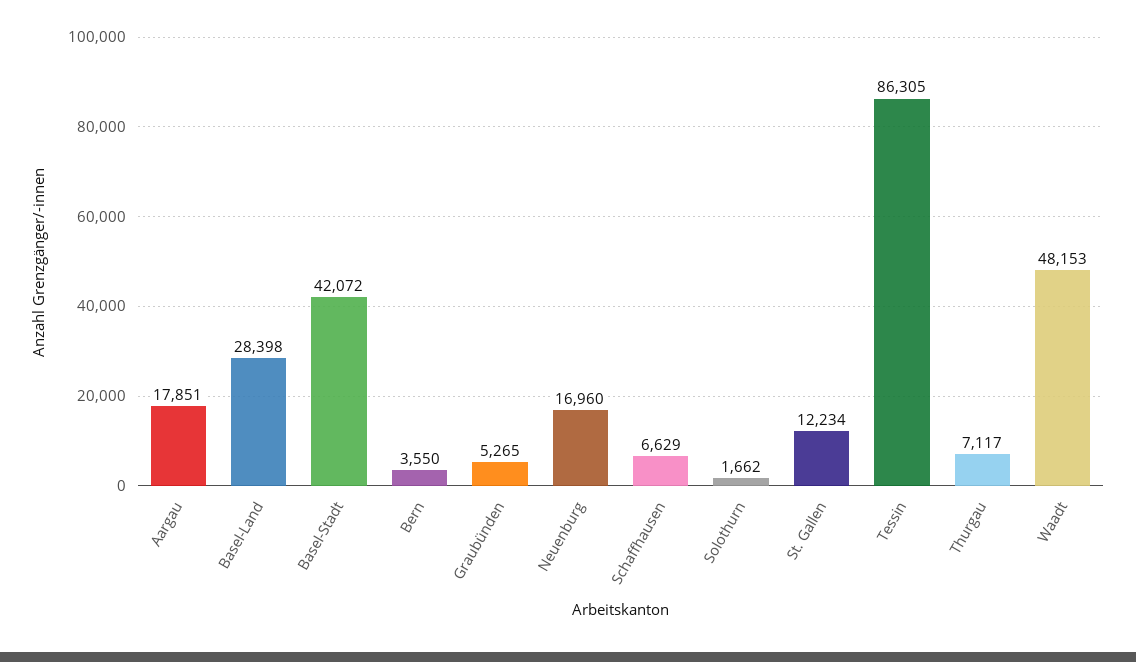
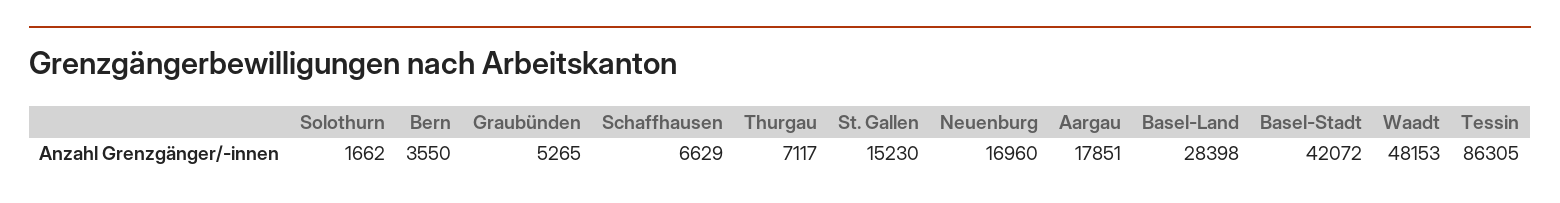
  {
    "Aargau": 17851,
    "Basel-Land": 28398,
    "Basel-Stadt": 42072,
    "Bern": 3550,
    "Graubünden": 5265,
    "Neuenburg": 16960,
    "Schaffhausen": 6629,
    "Solothurn": 1662,
-   "St. Gallen": 12234,
+   "St. Gallen": 15230,
    "Tessin": 86305,
    "Thurgau": 7117,
    "Waadt": 48153
  }

